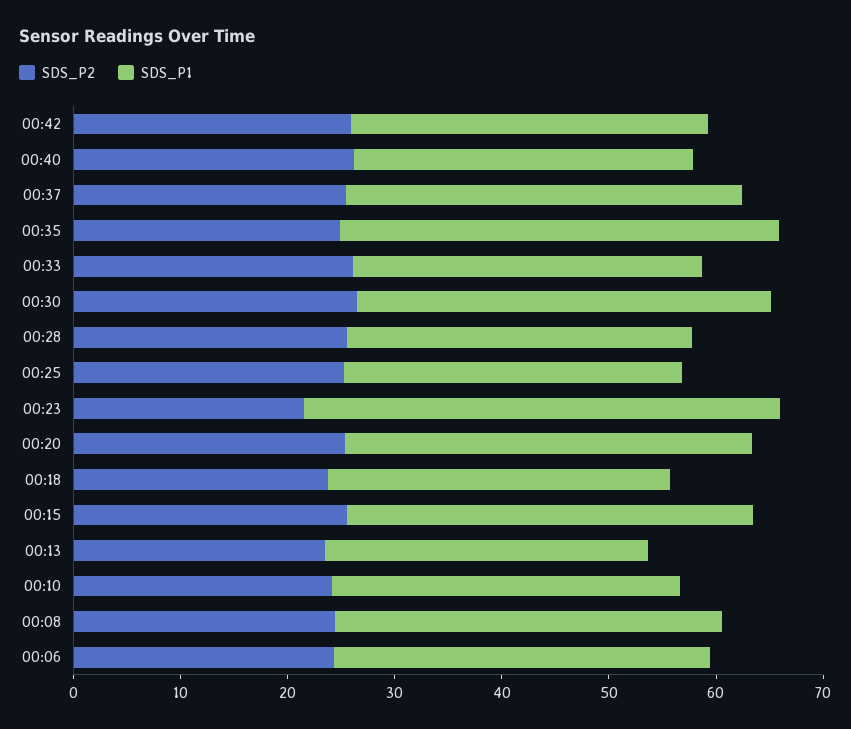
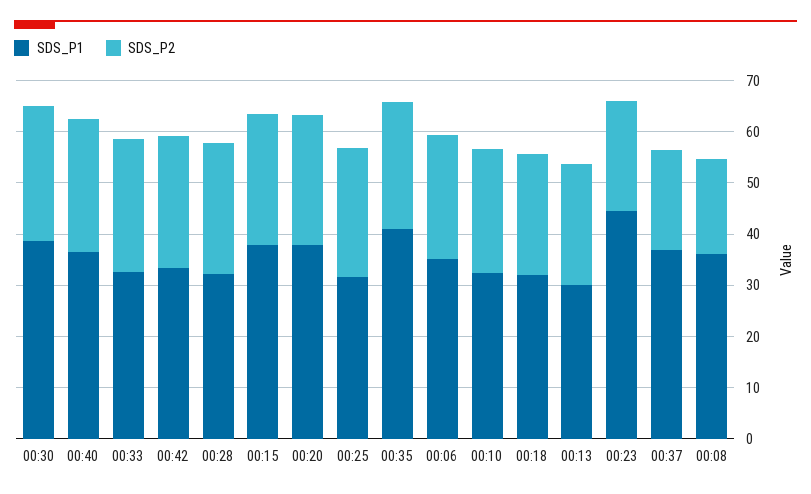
  {
    "SDS_P2": {
      "00:42": 26,
      "00:40": 26,
-     "00:37": 26,
+     "00:37": 20,
      "00:35": 24,
      "00:33": 26,
      "00:30": 26,
      "00:28": 26,
      "00:25": 26,
      "00:23": 22,
      "00:20": 26,
      "00:18": 24,
      "00:15": 26,
      "00:13": 24,
      "00:10": 24,
-     "00:08": 24,
+     "00:08": 18,
      "00:06": 24
    },
    "SDS_P1": {
      "00:42": 34,
-     "00:40": 32,
+     "00:40": 36,
      "00:37": 36,
      "00:35": 40,
      "00:33": 32,
      "00:30": 38,
      "00:28": 32,
      "00:25": 32,
      "00:23": 44,
      "00:20": 38,
      "00:18": 32,
      "00:15": 38,
      "00:13": 30,
      "00:10": 32,
      "00:08": 36,
      "00:06": 36
    }
  }

